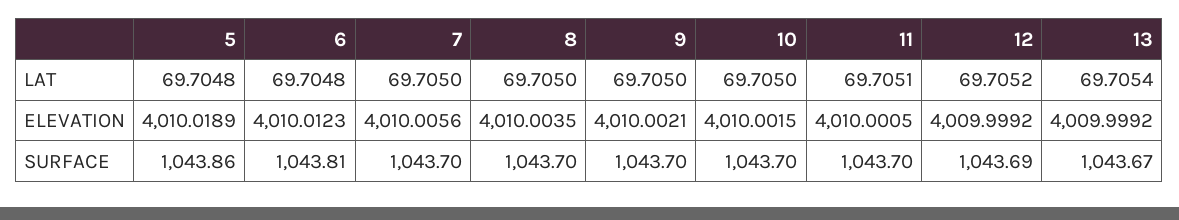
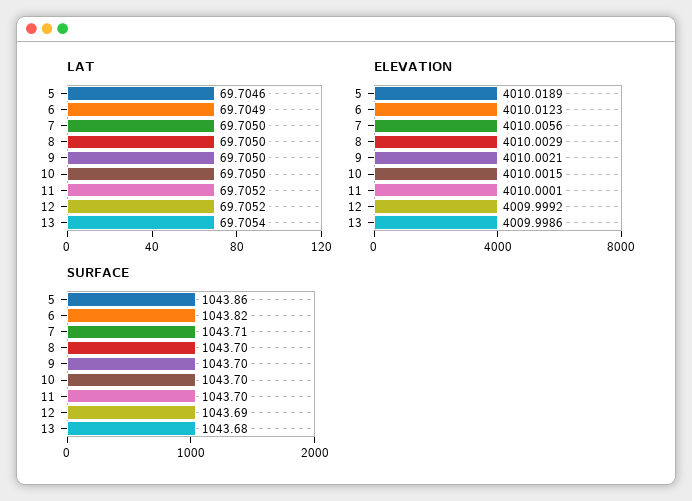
  {
    "LAT": {
-     "5": 69.7048,
+     "5": 69.7046,
-     "6": 69.7048,
+     "6": 69.7049,
      "7": 69.705,
      "8": 69.705,
      "9": 69.705,
      "10": 69.705,
-     "11": 69.7051,
+     "11": 69.7052,
      "12": 69.7052,
      "13": 69.7054
    },
    "ELEVATION": {
      "5": 4010.0189,
      "6": 4010.0123,
      "7": 4010.0056,
-     "8": 4010.0035,
+     "8": 4010.0029,
      "9": 4010.0021,
      "10": 4010.0015,
-     "11": 4010.0005,
+     "11": 4010.0001,
      "12": 4009.9992,
-     "13": 4009.9992
+     "13": 4009.9986
    },
    "SURFACE": {
      "5": 1043.86,
-     "6": 1043.81,
+     "6": 1043.82,
-     "7": 1043.7,
+     "7": 1043.71,
      "8": 1043.7,
      "9": 1043.7,
      "10": 1043.7,
      "11": 1043.7,
      "12": 1043.69,
-     "13": 1043.67
+     "13": 1043.68
    }
  }

